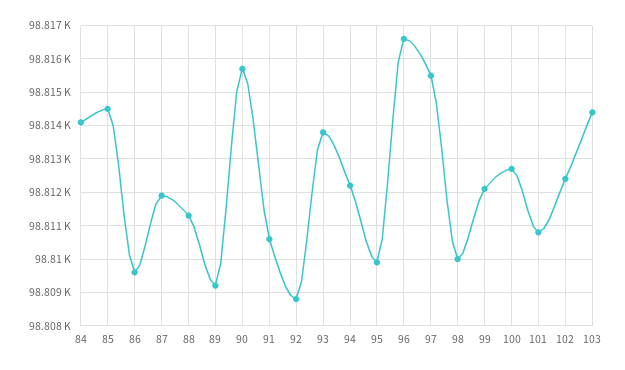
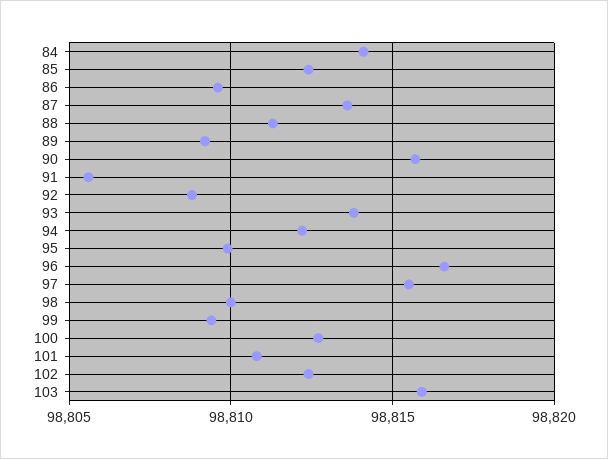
  {
    "84": 98814,
-   "85": 98814.5,
+   "85": 98812.5,
    "86": 98809.5,
-   "87": 98812,
+   "87": 98813.5,
    "88": 98811.5,
    "89": 98809,
    "90": 98815.5,
-   "91": 98810.5,
+   "91": 98805.5,
    "92": 98809,
    "93": 98814,
    "94": 98812,
    "95": 98810,
    "96": 98816.5,
    "97": 98815.5,
    "98": 98810,
-   "99": 98812,
+   "99": 98809.5,
    "100": 98812.5,
    "101": 98811,
    "102": 98812.5,
-   "103": 98814.5
+   "103": 98816
  }

